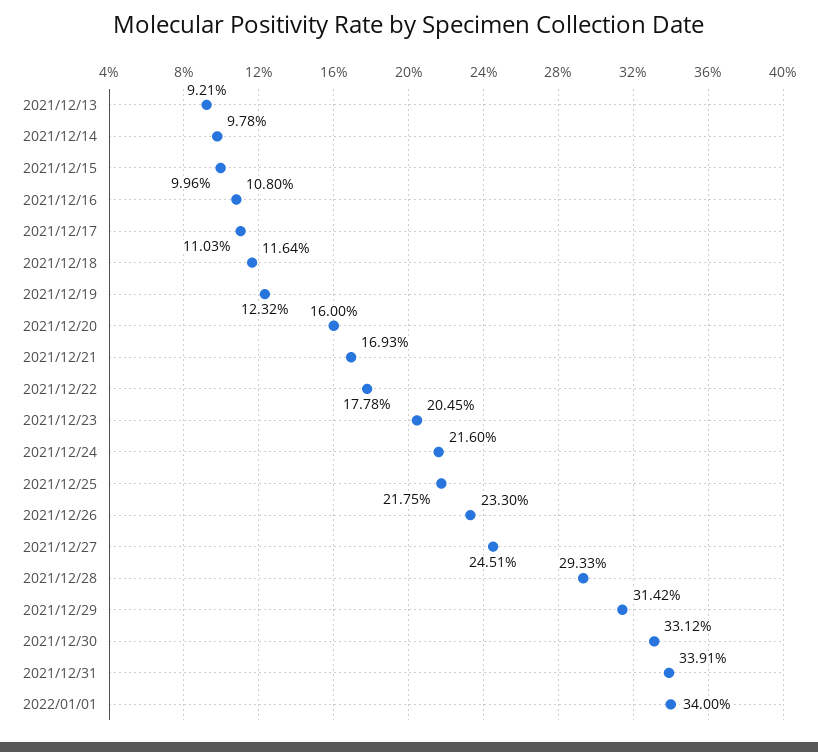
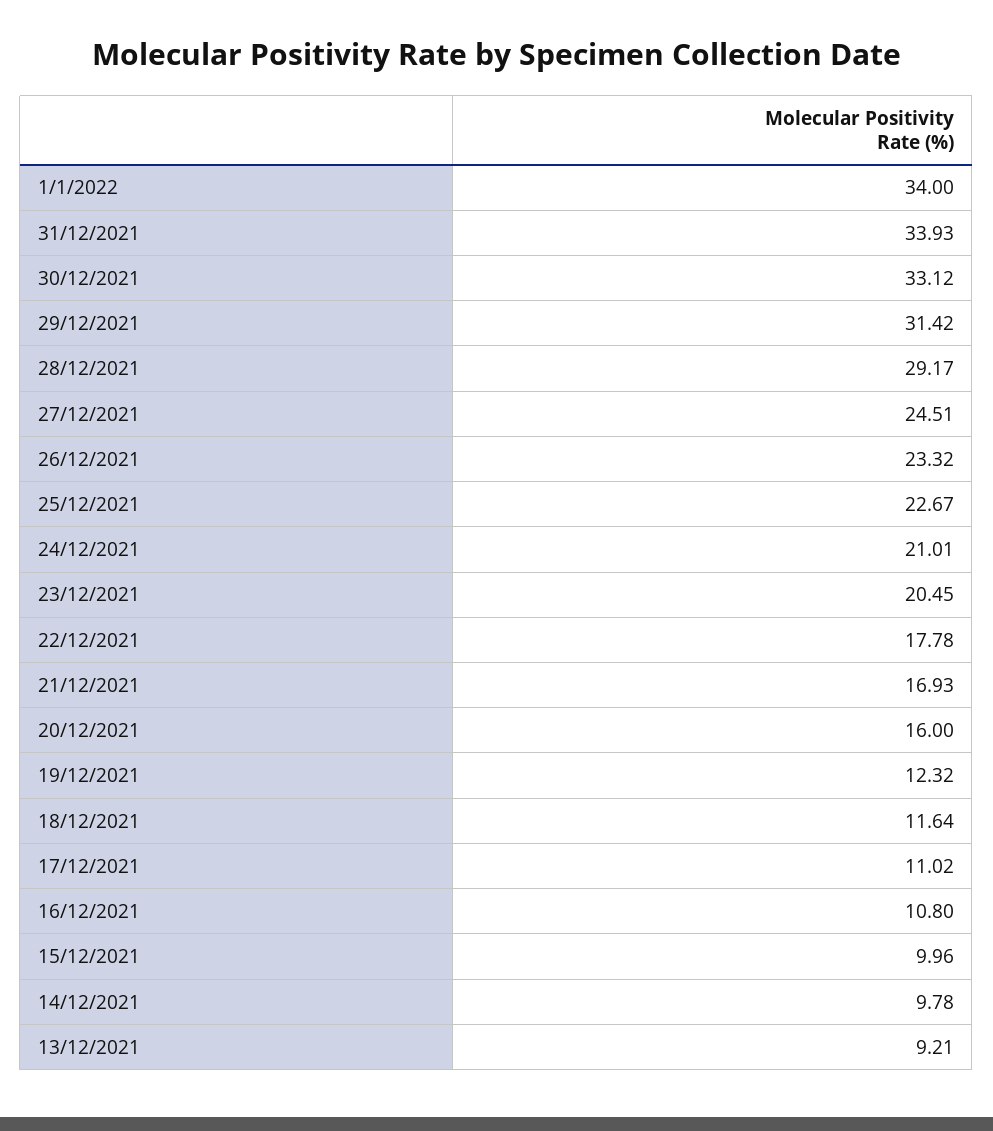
  {
    "2021/12/13": 9.21,
    "2021/12/14": 9.78,
    "2021/12/15": 9.96,
    "2021/12/16": 10.8,
-   "2021/12/17": 11.03,
+   "2021/12/17": 11.02,
    "2021/12/18": 11.64,
    "2021/12/19": 12.32,
    "2021/12/20": 16,
    "2021/12/21": 16.93,
    "2021/12/22": 17.78,
    "2021/12/23": 20.45,
-   "2021/12/24": 21.6,
+   "2021/12/24": 21.01,
-   "2021/12/25": 21.75,
+   "2021/12/25": 22.67,
-   "2021/12/26": 23.3,
+   "2021/12/26": 23.32,
    "2021/12/27": 24.51,
-   "2021/12/28": 29.33,
+   "2021/12/28": 29.17,
    "2021/12/29": 31.42,
    "2021/12/30": 33.12,
-   "2021/12/31": 33.91,
+   "2021/12/31": 33.93,
    "2022/01/01": 34
  }

